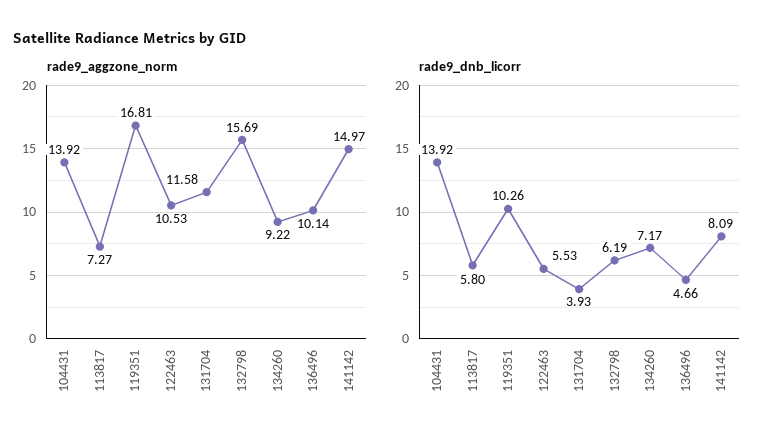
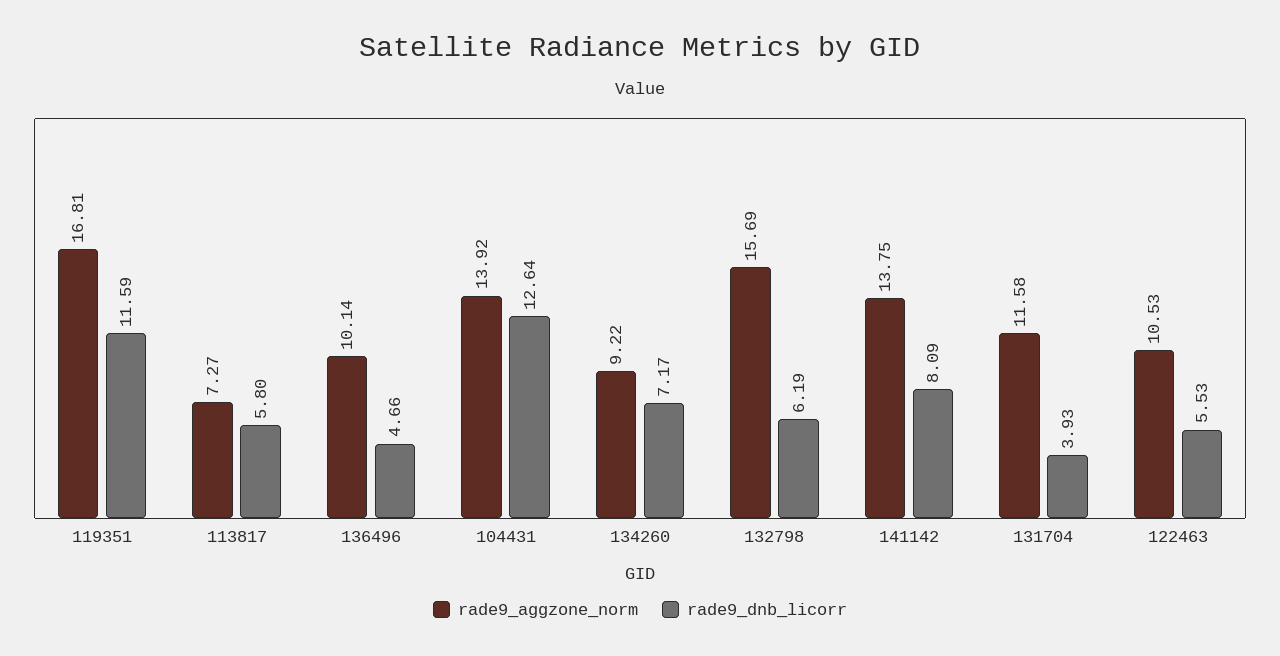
  {
    "rade9_aggzone_norm": {
      "104431": 13.92,
      "113817": 7.27,
      "119351": 16.81,
      "122463": 10.53,
      "131704": 11.58,
      "132798": 15.69,
      "134260": 9.22,
      "136496": 10.14,
-     "141142": 14.97
+     "141142": 13.75
    },
    "rade9_dnb_licorr": {
-     "104431": 13.92,
+     "104431": 12.64,
      "113817": 5.8,
-     "119351": 10.26,
+     "119351": 11.59,
      "122463": 5.53,
      "131704": 3.93,
      "132798": 6.19,
      "134260": 7.17,
      "136496": 4.66,
      "141142": 8.09
    }
  }

